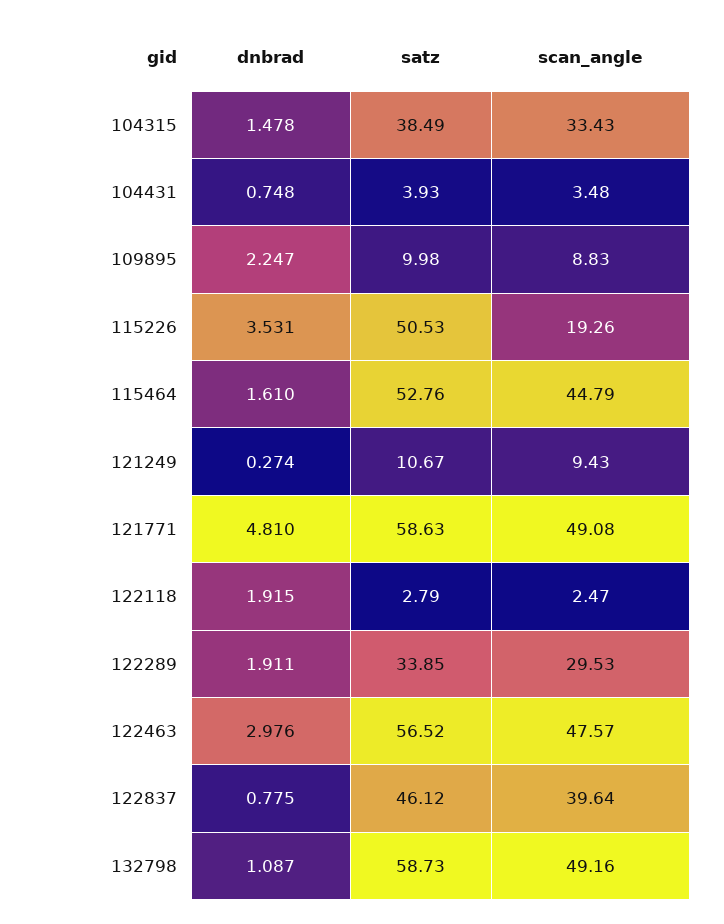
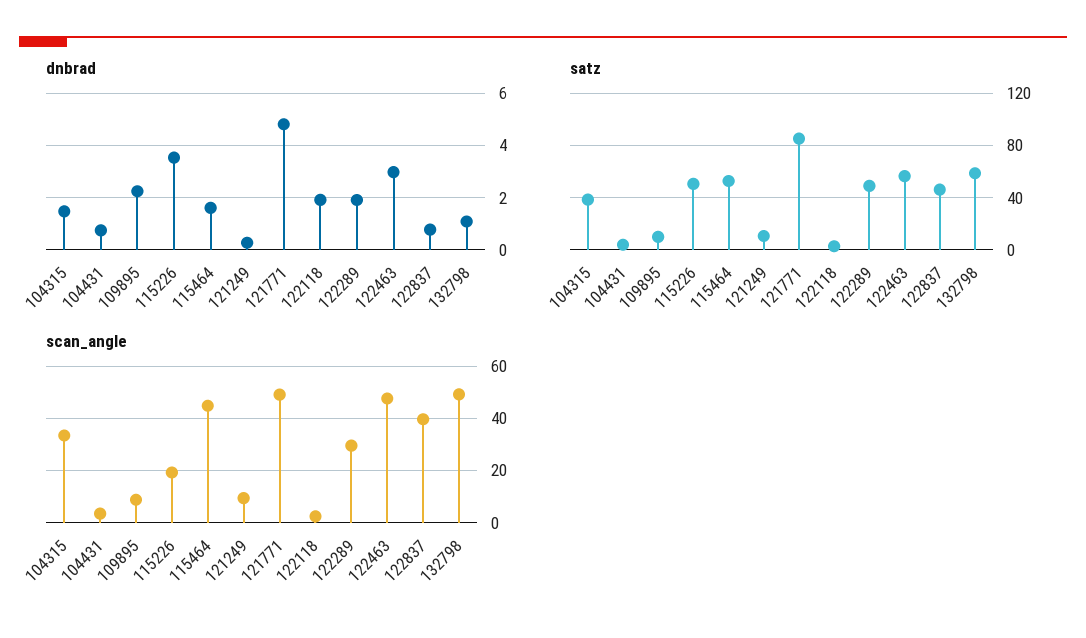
  {
    "dnbrad": {
      "104315": 1.478,
      "104431": 0.748,
      "109895": 2.247,
      "115226": 3.531,
      "115464": 1.61,
      "121249": 0.274,
      "121771": 4.81,
      "122118": 1.915,
      "122289": 1.911,
      "122463": 2.976,
      "122837": 0.775,
      "132798": 1.087
    },
    "satz": {
      "104315": 38.49,
      "104431": 3.93,
      "109895": 9.98,
      "115226": 50.53,
      "115464": 52.76,
      "121249": 10.67,
-     "121771": 58.63,
+     "121771": 85,
      "122118": 2.79,
-     "122289": 33.85,
+     "122289": 50,
      "122463": 56.52,
      "122837": 46.12,
      "132798": 58.73
    },
    "scan_angle": {
      "104315": 33.43,
      "104431": 3.48,
      "109895": 8.83,
      "115226": 19.26,
      "115464": 44.79,
      "121249": 9.43,
      "121771": 49.08,
      "122118": 2.47,
      "122289": 29.53,
      "122463": 47.57,
      "122837": 39.64,
      "132798": 49.16
    }
  }

